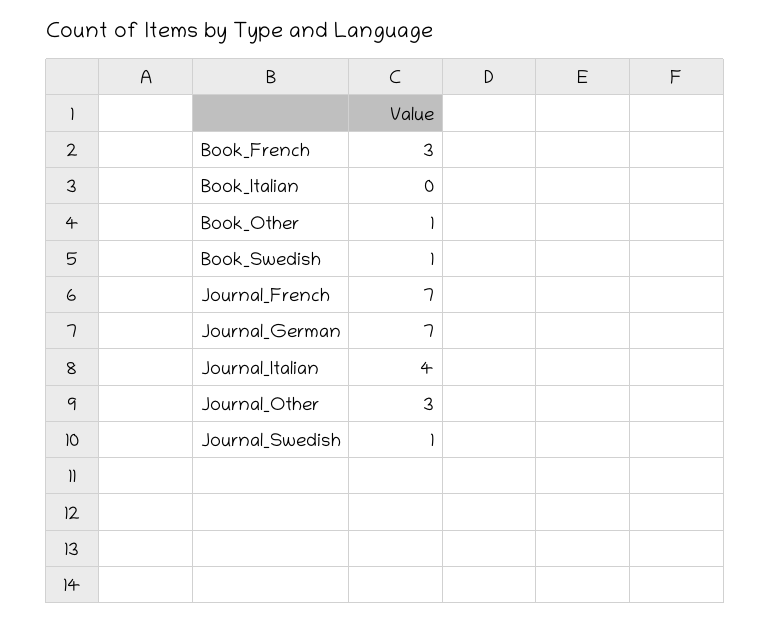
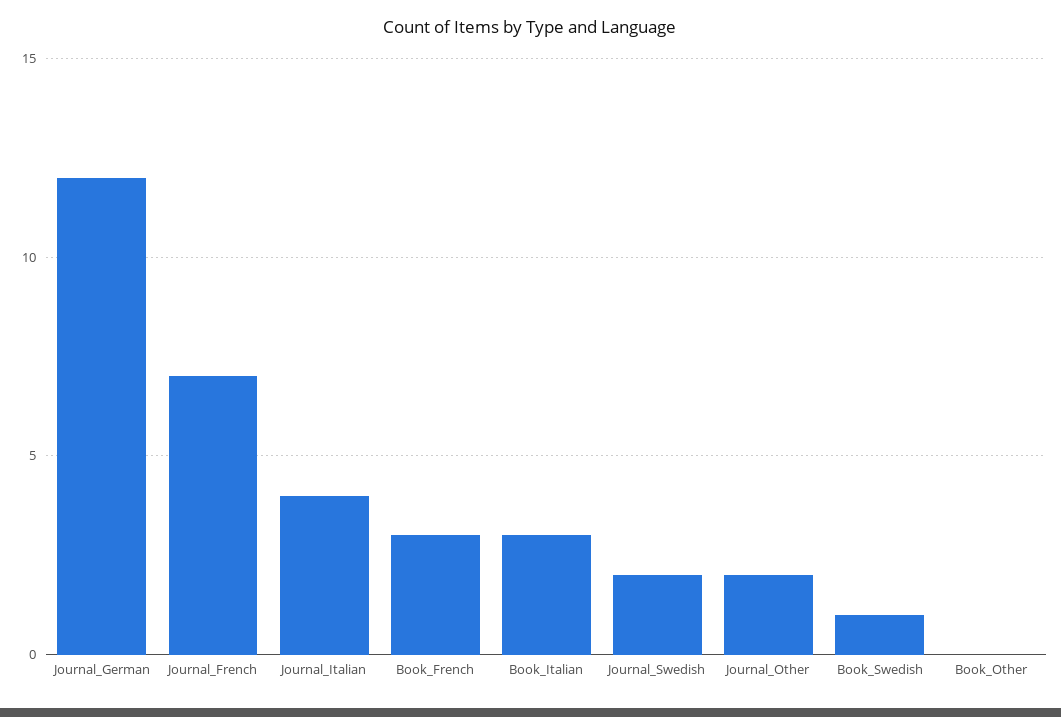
  {
    "Book_French": 3,
-   "Book_Italian": 0,
+   "Book_Italian": 3,
-   "Book_Other": 1,
+   "Book_Other": 0,
    "Book_Swedish": 1,
    "Journal_French": 7,
-   "Journal_German": 7,
+   "Journal_German": 12,
    "Journal_Italian": 4,
-   "Journal_Other": 3,
+   "Journal_Other": 2,
-   "Journal_Swedish": 1
+   "Journal_Swedish": 2
  }

